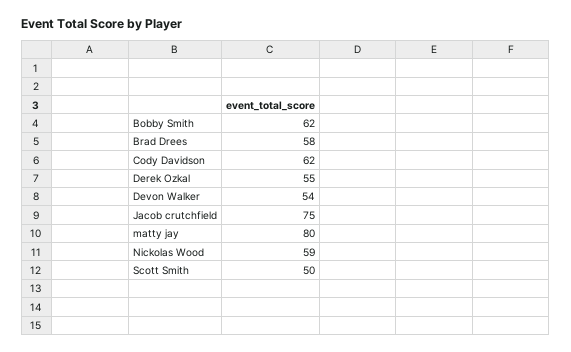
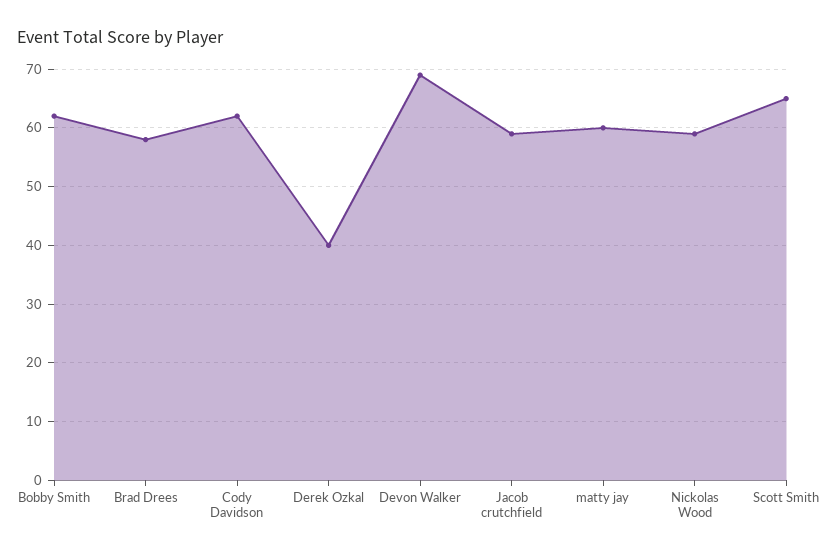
  {
    "Bobby Smith": 62,
    "Brad Drees": 58,
    "Cody Davidson": 62,
-   "Derek Ozkal": 55,
+   "Derek Ozkal": 40,
-   "Devon Walker": 54,
+   "Devon Walker": 70,
-   "Jacob crutchfield": 75,
+   "Jacob crutchfield": 60,
-   "matty jay": 80,
+   "matty jay": 60,
    "Nickolas Wood": 59,
-   "Scott Smith": 50
+   "Scott Smith": 65
  }

